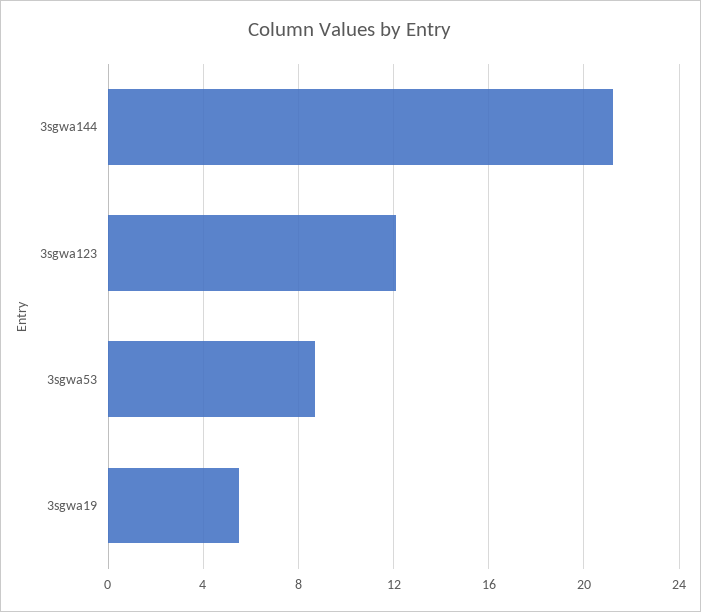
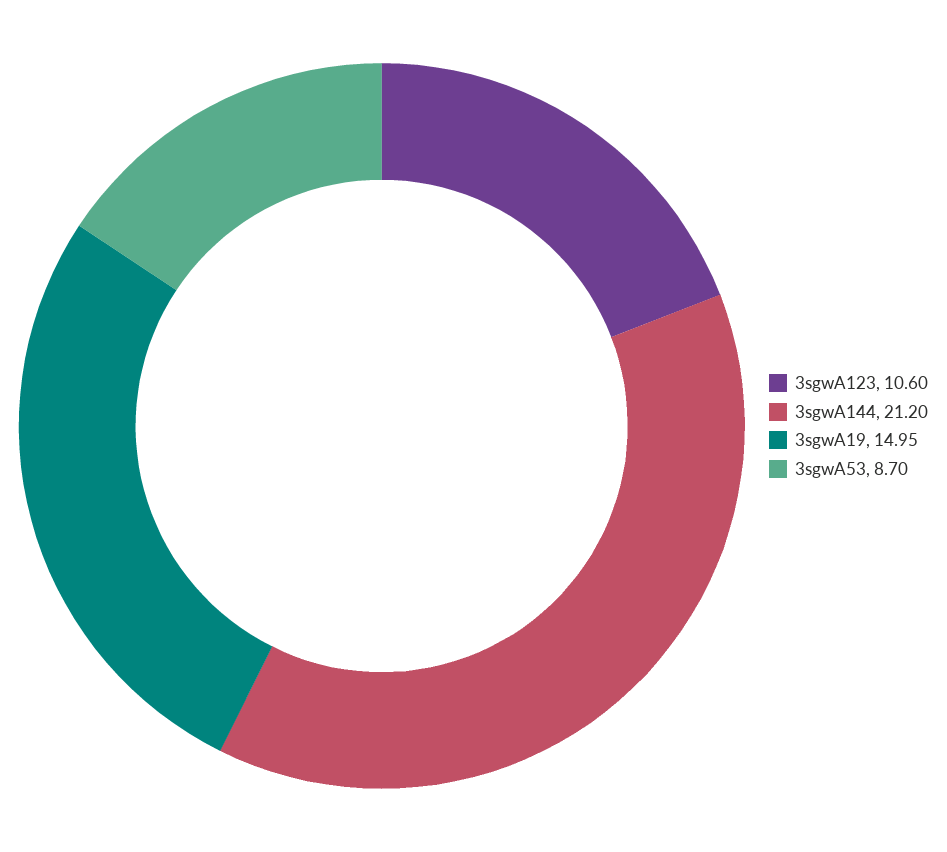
  {
    "3sgwa144": 21.2,
-   "3sgwa123": 12,
+   "3sgwa123": 10.6,
    "3sgwa53": 8.7,
-   "3sgwa19": 5.5
+   "3sgwa19": 14.95
  }

